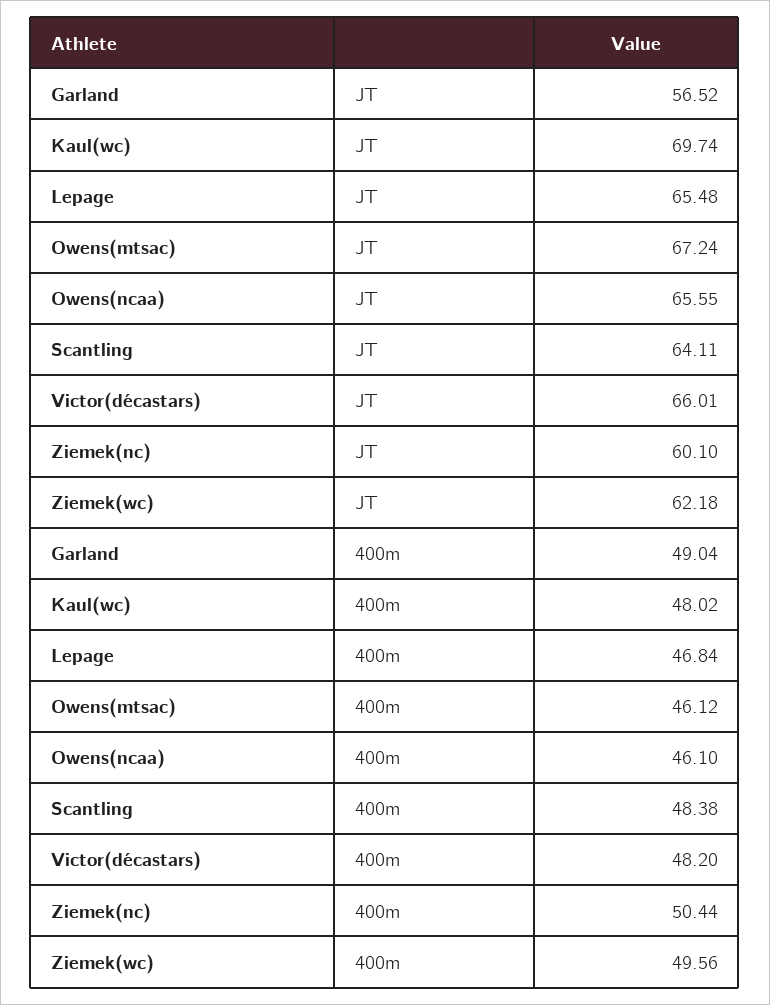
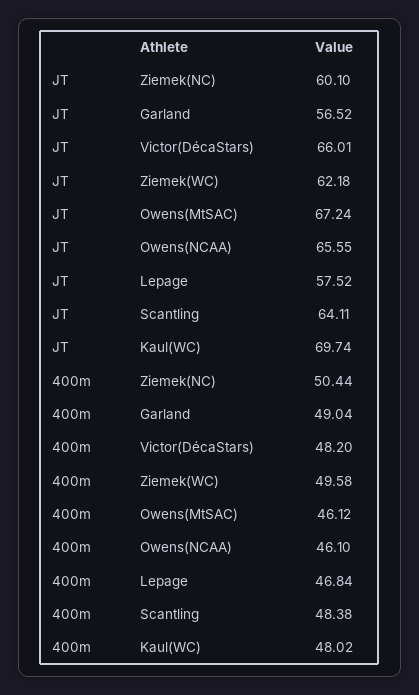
  {
    "Garland": {
      "JT": 56.52,
      "400m": 49.04
    },
    "Kaul(wc)": {
      "JT": 69.74,
      "400m": 48.02
    },
    "Lepage": {
-     "JT": 65.48,
+     "JT": 57.52,
      "400m": 46.84
    },
    "Owens(mtsac)": {
      "JT": 67.24,
      "400m": 46.12
    },
    "Owens(ncaa)": {
      "JT": 65.55,
      "400m": 46.1
    },
    "Scantling": {
      "JT": 64.11,
      "400m": 48.38
    },
    "Victor(décastars)": {
      "JT": 66.01,
      "400m": 48.2
    },
    "Ziemek(nc)": {
      "JT": 60.1,
      "400m": 50.44
    },
    "Ziemek(wc)": {
      "JT": 62.18,
-     "400m": 49.56
+     "400m": 49.58
    }
  }

